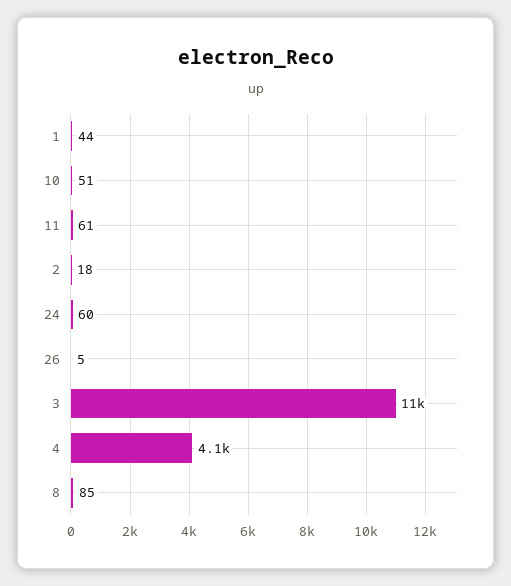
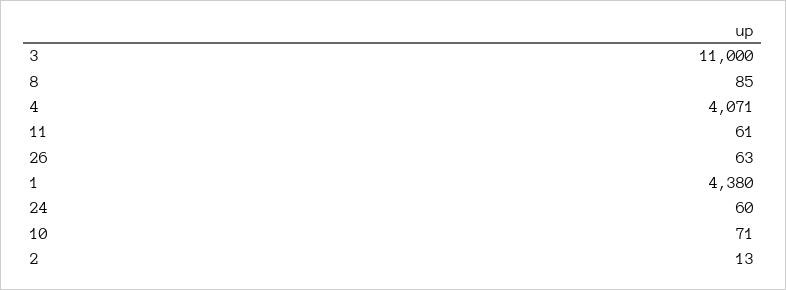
  {
-   "1": 44,
+   "1": 4380,
-   "10": 51,
+   "10": 71,
    "11": 61,
-   "2": 18,
+   "2": 13,
    "24": 60,
-   "26": 5,
+   "26": 63,
    "3": 11000,
    "4": 4071,
    "8": 85
  }

